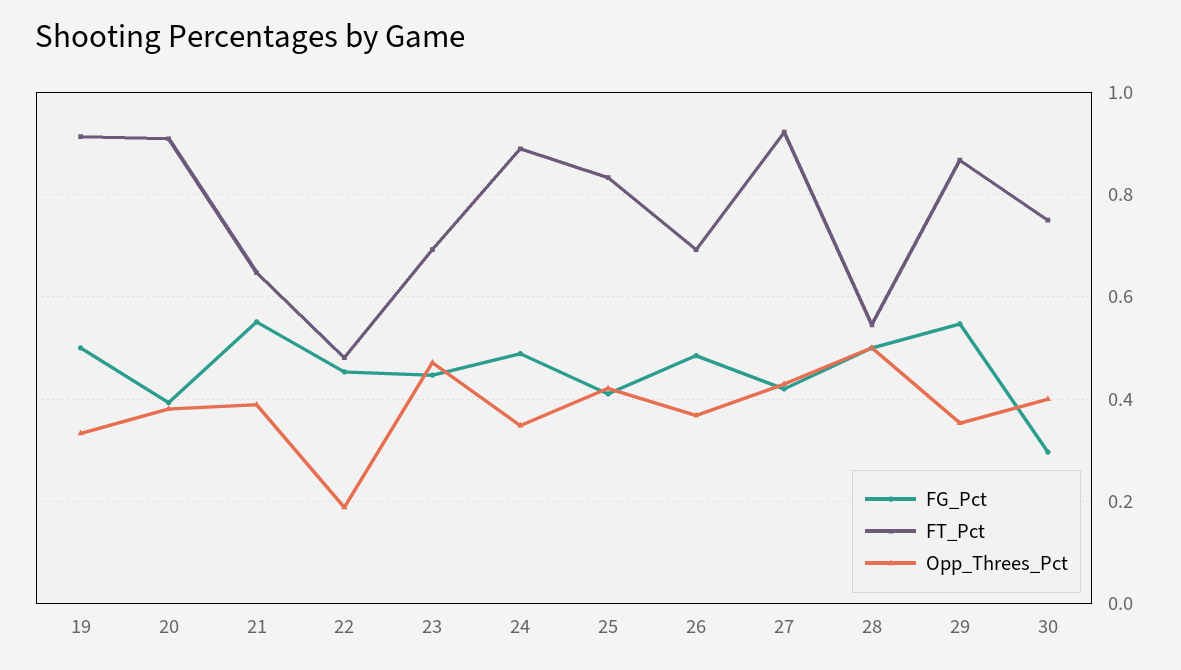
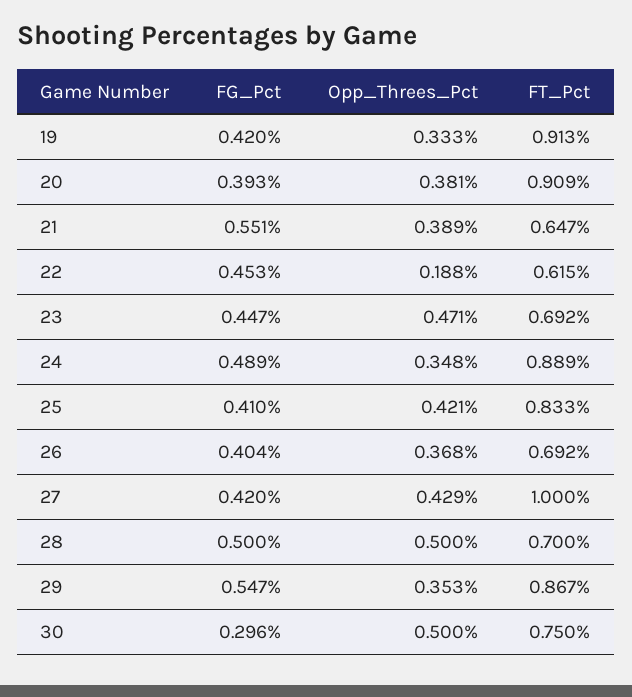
  {
    "FG_Pct": {
-     "19": 0.5,
+     "19": 0.42,
      "20": 0.393,
      "21": 0.551,
      "22": 0.453,
      "23": 0.447,
      "24": 0.489,
      "25": 0.41,
-     "26": 0.48,
+     "26": 0.404,
      "27": 0.42,
      "28": 0.5,
      "29": 0.547,
      "30": 0.296
    },
    "FT_Pct": {
      "19": 0.913,
      "20": 0.909,
      "21": 0.647,
-     "22": 0.48,
+     "22": 0.615,
      "23": 0.692,
      "24": 0.889,
      "25": 0.833,
      "26": 0.692,
-     "27": 0.92,
+     "27": 1,
-     "28": 0.54,
+     "28": 0.7,
      "29": 0.867,
      "30": 0.75
    },
    "Opp_Threes_Pct": {
      "19": 0.333,
      "20": 0.381,
      "21": 0.389,
      "22": 0.188,
      "23": 0.471,
      "24": 0.348,
      "25": 0.421,
      "26": 0.368,
      "27": 0.429,
      "28": 0.5,
      "29": 0.353,
-     "30": 0.4
+     "30": 0.5
    }
  }

